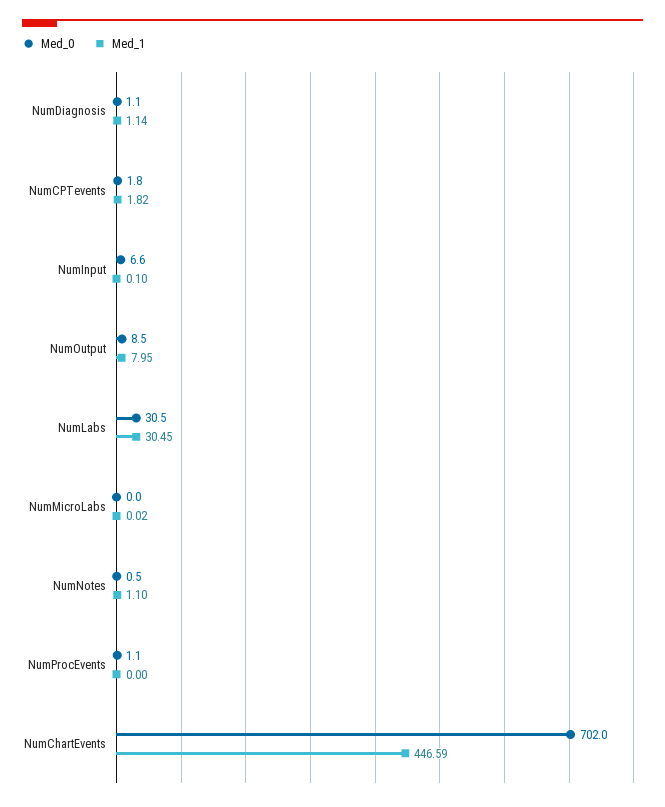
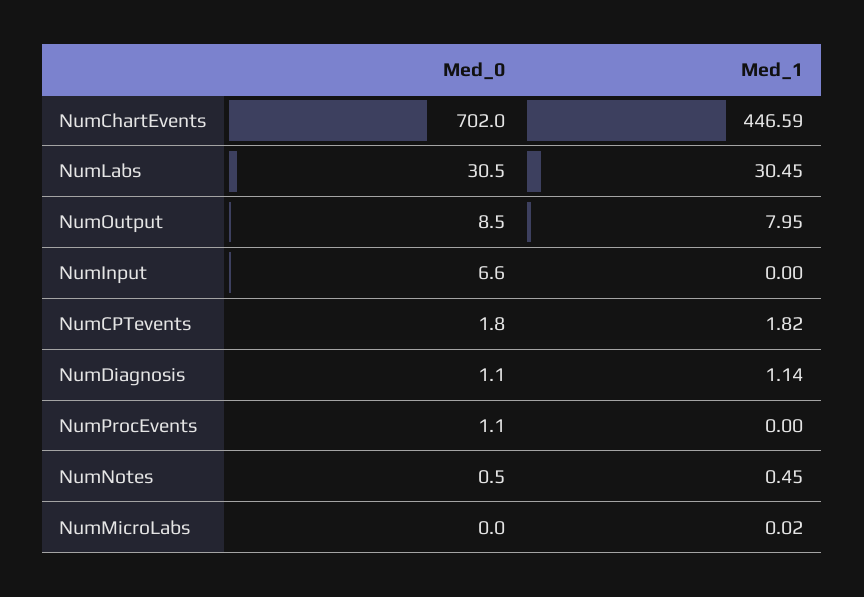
  {
    "Med_0": {
      "NumDiagnosis": 1.1,
      "NumCPTevents": 1.8,
      "NumInput": 6.6,
      "NumOutput": 8.5,
      "NumLabs": 30.5,
      "NumMicroLabs": 0,
      "NumNotes": 0.5,
      "NumProcEvents": 1.1,
      "NumChartEvents": 702
    },
    "Med_1": {
      "NumDiagnosis": 1.14,
      "NumCPTevents": 1.82,
-     "NumInput": 0.1,
+     "NumInput": 0,
      "NumOutput": 7.95,
      "NumLabs": 30.45,
      "NumMicroLabs": 0.02,
-     "NumNotes": 1.1,
+     "NumNotes": 0.45,
      "NumProcEvents": 0,
      "NumChartEvents": 446.59
    }
  }

